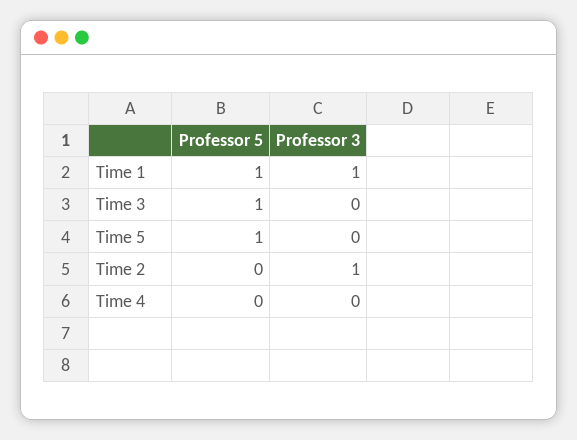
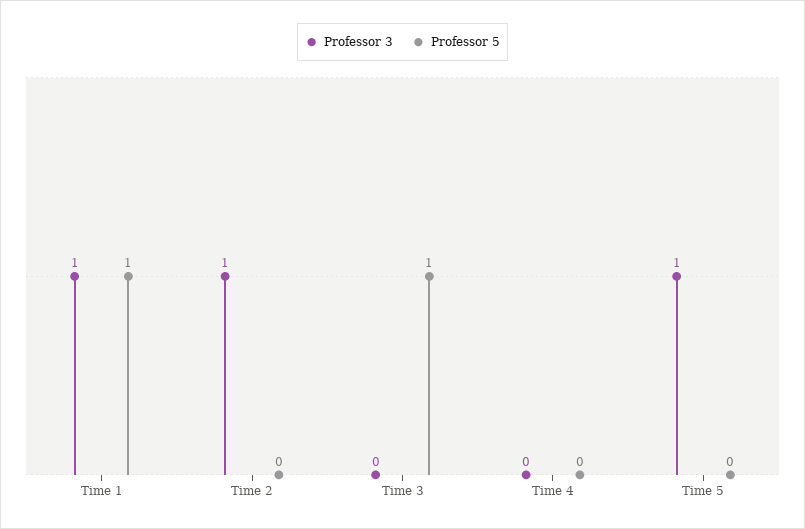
  {
    "Professor 5": {
      "Time 1": 1,
      "Time 3": 1,
-     "Time 5": 1,
+     "Time 5": 0,
      "Time 2": 0,
      "Time 4": 0
    },
    "Professor 3": {
      "Time 1": 1,
      "Time 3": 0,
-     "Time 5": 0,
+     "Time 5": 1,
      "Time 2": 1,
      "Time 4": 0
    }
  }

